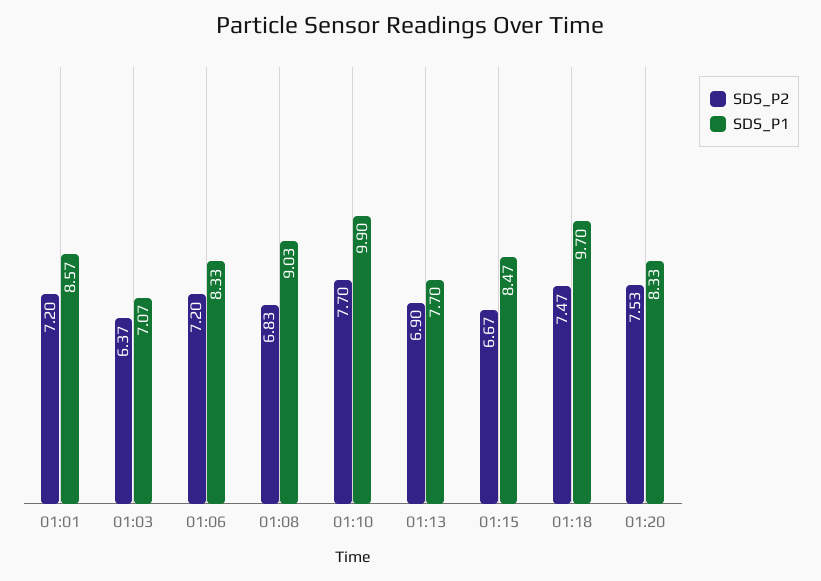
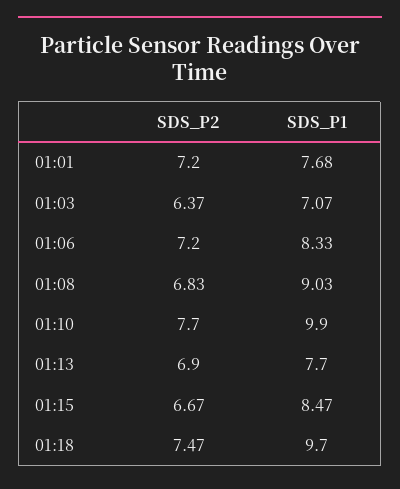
  {
    "SDS_P2": {
      "01:01": 7.2,
      "01:03": 6.37,
      "01:06": 7.2,
      "01:08": 6.83,
      "01:10": 7.7,
      "01:13": 6.9,
      "01:15": 6.67,
-     "01:18": 7.47,
+     "01:18": 7.47
-     "01:20": 7.53
    },
    "SDS_P1": {
-     "01:01": 8.57,
+     "01:01": 7.68,
      "01:03": 7.07,
      "01:06": 8.33,
      "01:08": 9.03,
      "01:10": 9.9,
      "01:13": 7.7,
      "01:15": 8.47,
-     "01:18": 9.7,
+     "01:18": 9.7
-     "01:20": 8.33
    }
  }

